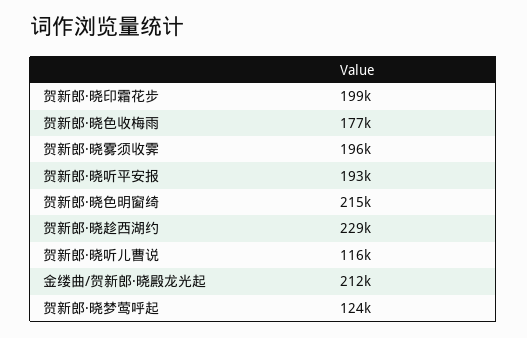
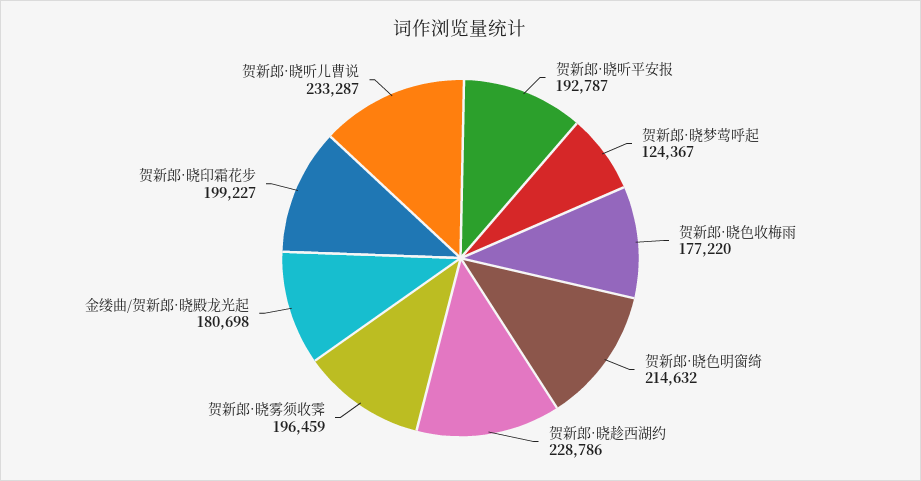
  {
    "贺新郎·晓印霜花步": 199227,
    "贺新郎·晓色收梅雨": 177220,
    "贺新郎·晓雾须收霁": 196459,
    "贺新郎·晓听平安报": 192787,
    "贺新郎·晓色明窗绮": 214632,
    "贺新郎·晓趁西湖约": 228786,
-   "贺新郎·晓听儿曹说": 116000,
+   "贺新郎·晓听儿曹说": 233287,
-   "金缕曲/贺新郎·晓殿龙光起": 212000,
+   "金缕曲/贺新郎·晓殿龙光起": 180698,
    "贺新郎·晓梦莺呼起": 124367
  }

